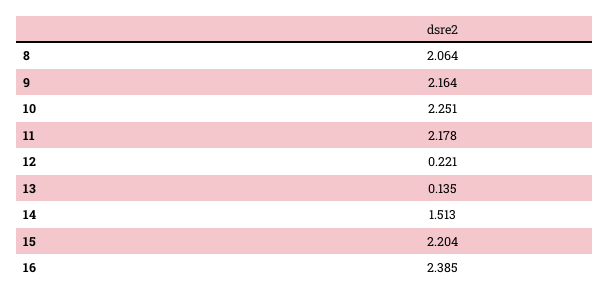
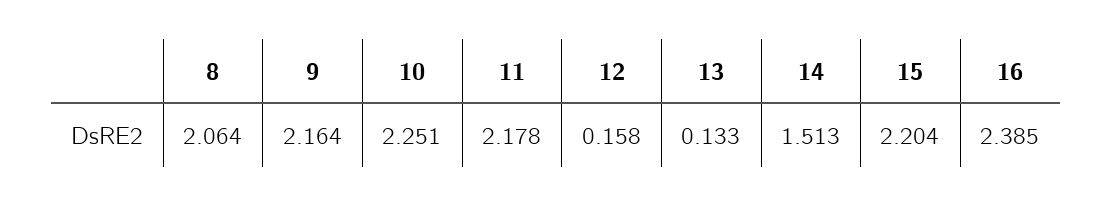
  {
    "8": 2.064,
    "9": 2.164,
    "10": 2.251,
    "11": 2.178,
-   "12": 0.221,
+   "12": 0.158,
-   "13": 0.135,
+   "13": 0.133,
    "14": 1.513,
    "15": 2.204,
    "16": 2.385
  }

